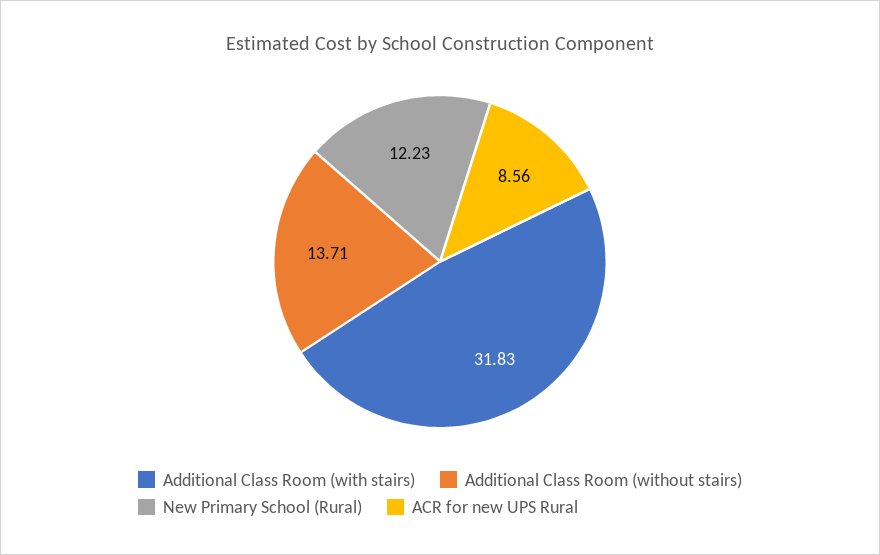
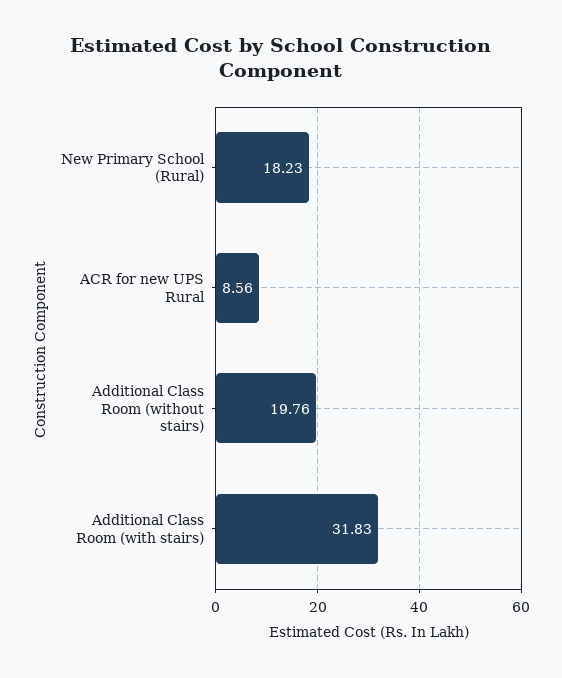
  {
    "Additional Class Room (with stairs)": 31.83,
-   "Additional Class Room (without stairs)": 13.71,
+   "Additional Class Room (without stairs)": 19.76,
-   "New Primary School (Rural)": 12.23,
+   "New Primary School (Rural)": 18.23,
    "ACR for new UPS Rural": 8.56
  }

